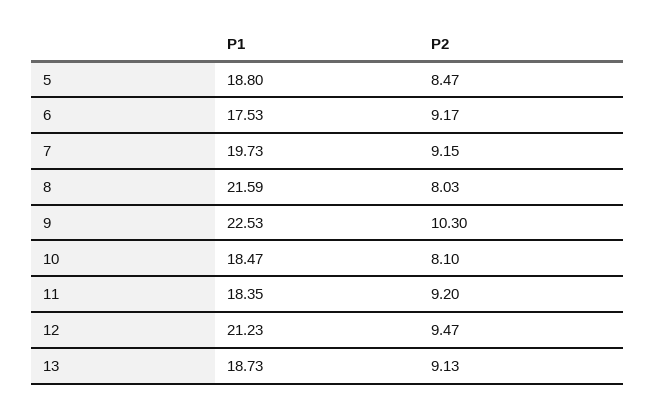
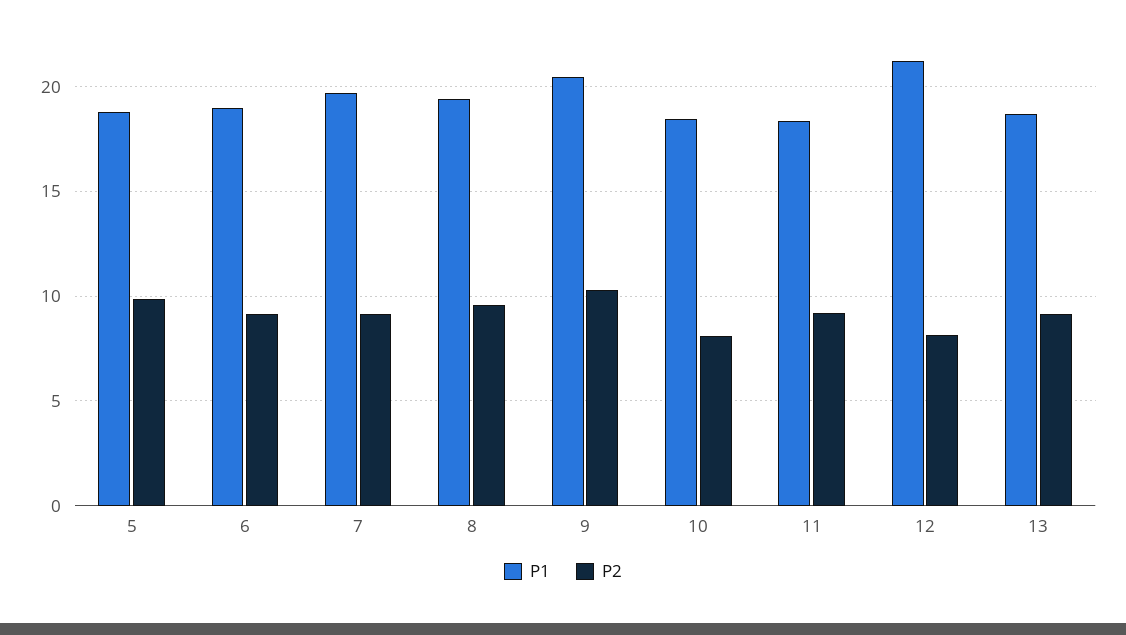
  {
    "P1": {
      "5": 18.8,
-     "6": 17.53,
+     "6": 19,
      "7": 19.73,
-     "8": 21.59,
+     "8": 19.5,
-     "9": 22.53,
+     "9": 20.5,
      "10": 18.47,
      "11": 18.35,
      "12": 21.23,
      "13": 18.73
    },
    "P2": {
-     "5": 8.47,
+     "5": 10,
      "6": 9.17,
      "7": 9.15,
-     "8": 8.03,
+     "8": 9.5,
      "9": 10.3,
      "10": 8.1,
      "11": 9.2,
-     "12": 9.47,
+     "12": 8,
      "13": 9.13
    }
  }

